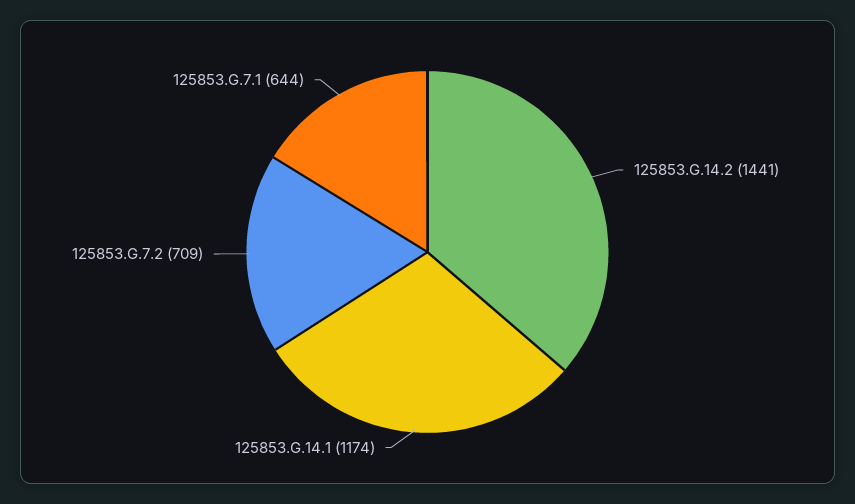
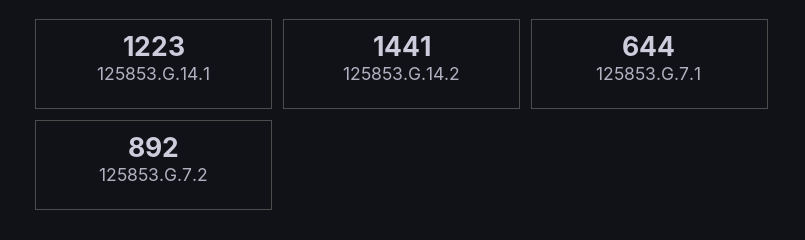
  {
    "125853.G.14.2": 1441,
-   "125853.G.14.1": 1174,
+   "125853.G.14.1": 1223,
-   "125853.G.7.2": 709,
+   "125853.G.7.2": 892,
    "125853.G.7.1": 644
  }

